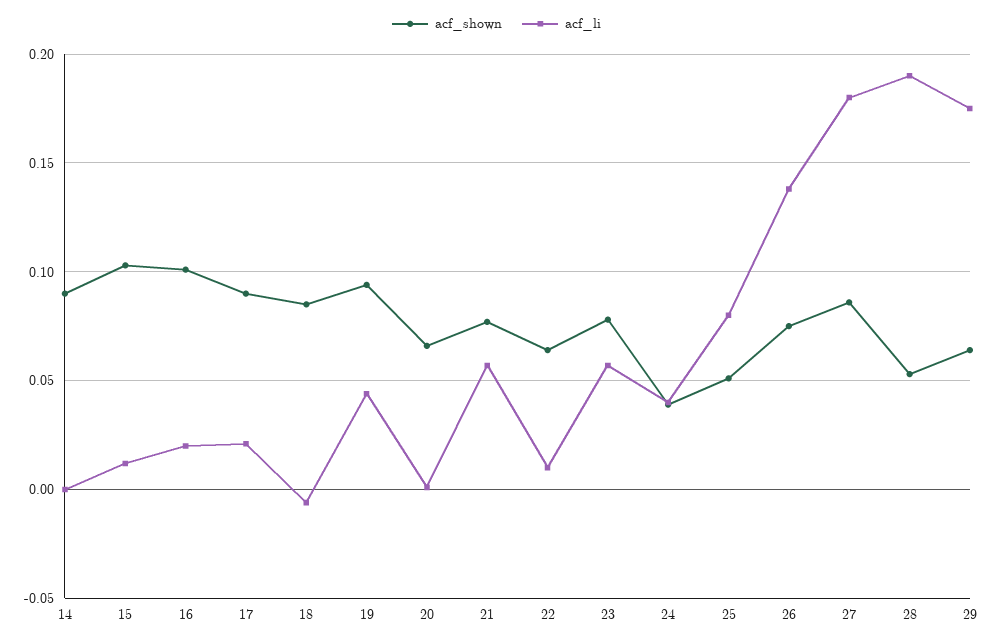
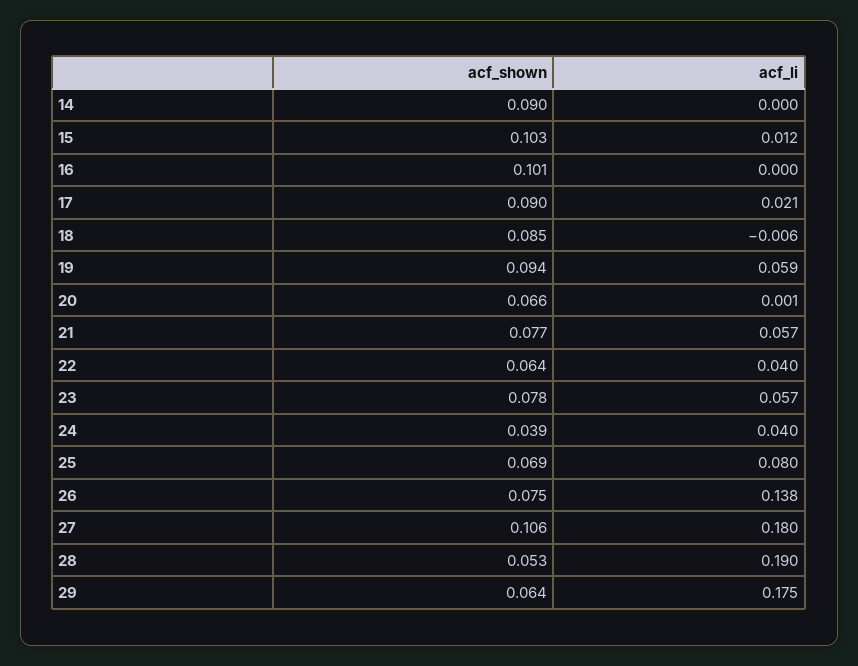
  {
    "acf_shown": {
      "14": 0.09,
      "15": 0.103,
      "16": 0.101,
      "17": 0.09,
      "18": 0.085,
      "19": 0.094,
      "20": 0.066,
      "21": 0.077,
      "22": 0.064,
      "23": 0.078,
      "24": 0.039,
-     "25": 0.05,
+     "25": 0.069,
      "26": 0.075,
-     "27": 0.085,
+     "27": 0.106,
      "28": 0.053,
      "29": 0.064
    },
    "acf_li": {
      "14": 0,
      "15": 0.012,
-     "16": 0.02,
+     "16": 0,
      "17": 0.021,
      "18": -0.006,
-     "19": 0.045,
+     "19": 0.059,
      "20": 0.001,
      "21": 0.057,
-     "22": 0.01,
+     "22": 0.04,
      "23": 0.057,
      "24": 0.04,
      "25": 0.08,
      "26": 0.138,
      "27": 0.18,
      "28": 0.19,
      "29": 0.175
    }
  }

